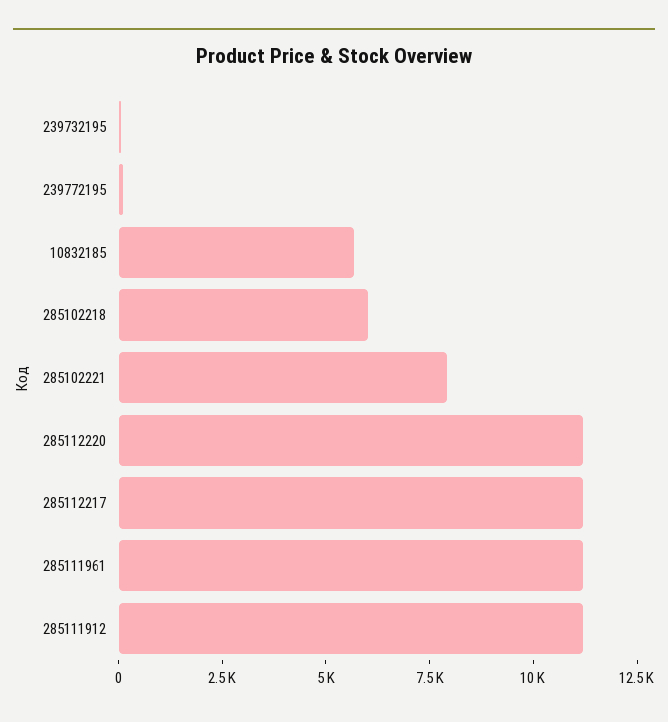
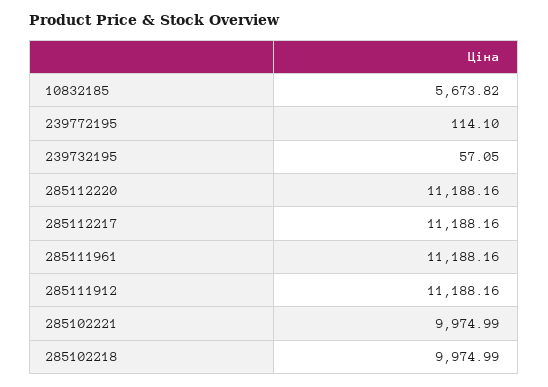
  {
    "239732195": 57.05,
    "239772195": 114.1,
    "10832185": 5673.82,
-   "285102218": 6000,
+   "285102218": 9974.99,
-   "285102221": 8000,
+   "285102221": 9974.99,
    "285112220": 11188.16,
    "285112217": 11188.16,
    "285111961": 11188.16,
    "285111912": 11188.16
  }

